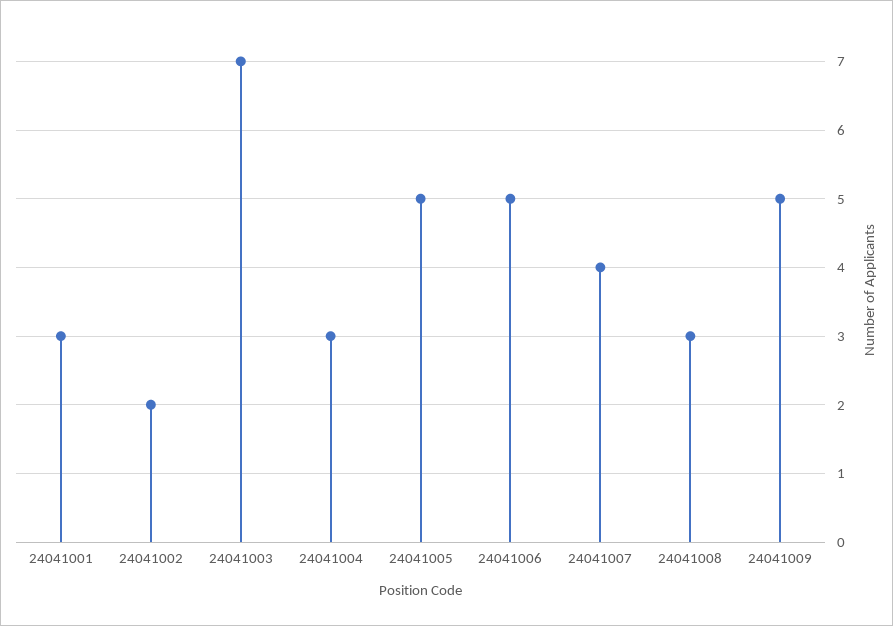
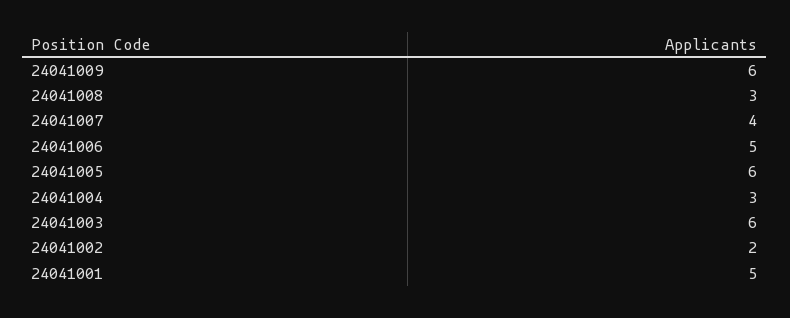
  {
-   "24041001": 3,
+   "24041001": 5,
    "24041002": 2,
-   "24041003": 7,
+   "24041003": 6,
    "24041004": 3,
-   "24041005": 5,
+   "24041005": 6,
    "24041006": 5,
    "24041007": 4,
    "24041008": 3,
-   "24041009": 5
+   "24041009": 6
  }

